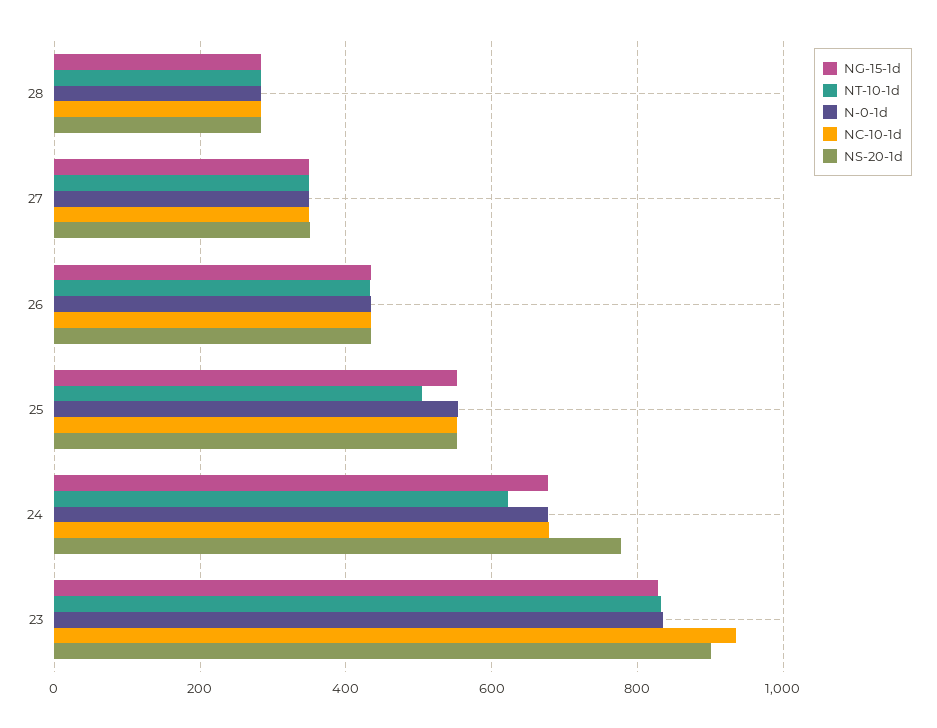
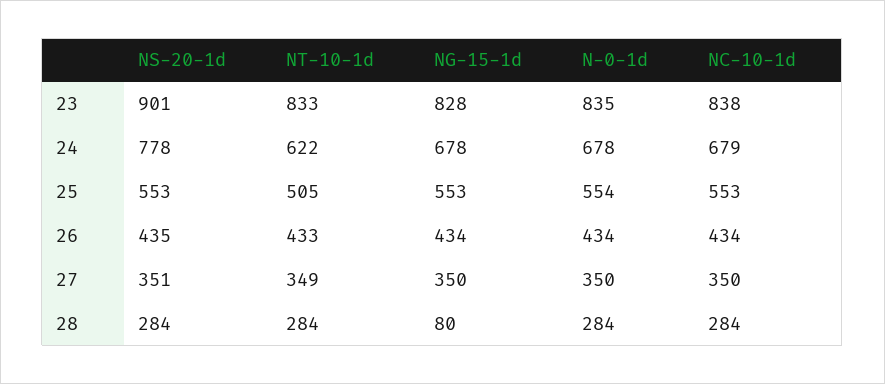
  {
    "NG-15-1d": {
-     "28": 280,
+     "28": 80,
      "27": 350,
      "26": 434,
      "25": 553,
      "24": 678,
      "23": 828
    },
    "NT-10-1d": {
      "28": 284,
      "27": 349,
      "26": 433,
      "25": 505,
      "24": 622,
      "23": 833
    },
    "N-0-1d": {
      "28": 284,
      "27": 350,
      "26": 434,
      "25": 554,
      "24": 678,
      "23": 835
    },
    "NC-10-1d": {
      "28": 284,
      "27": 350,
      "26": 434,
      "25": 553,
      "24": 679,
-     "23": 940
+     "23": 838
    },
    "NS-20-1d": {
      "28": 284,
      "27": 351,
      "26": 435,
      "25": 553,
      "24": 778,
      "23": 901
    }
  }

